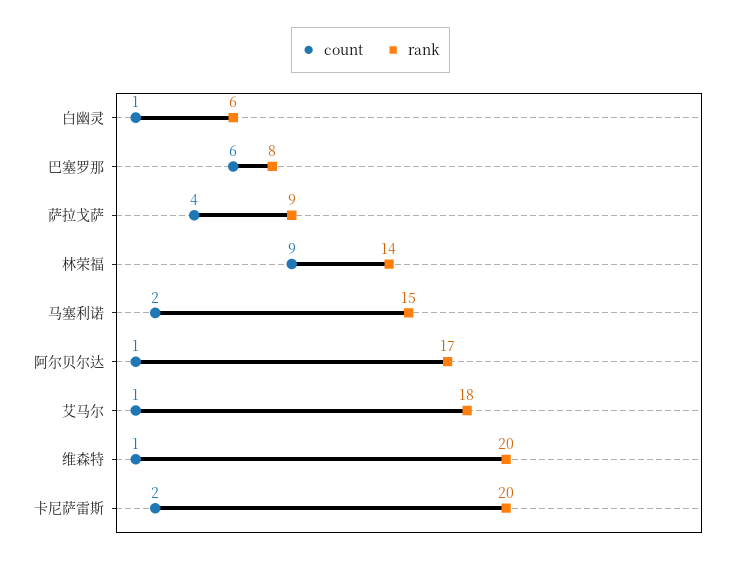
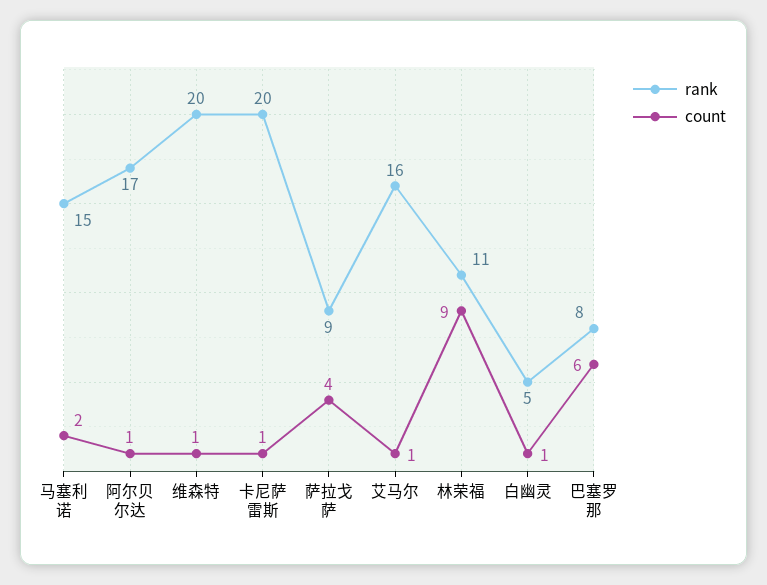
  {
    "count": {
      "白幽灵": 1,
      "巴塞罗那": 6,
      "萨拉戈萨": 4,
      "林荣福": 9,
      "马塞利诺": 2,
      "阿尔贝尔达": 1,
      "艾马尔": 1,
      "维森特": 1,
-     "卡尼萨雷斯": 2
+     "卡尼萨雷斯": 1
    },
    "rank": {
-     "白幽灵": 6,
+     "白幽灵": 5,
      "巴塞罗那": 8,
      "萨拉戈萨": 9,
-     "林荣福": 14,
+     "林荣福": 11,
      "马塞利诺": 15,
      "阿尔贝尔达": 17,
-     "艾马尔": 18,
+     "艾马尔": 16,
      "维森特": 20,
      "卡尼萨雷斯": 20
    }
  }

